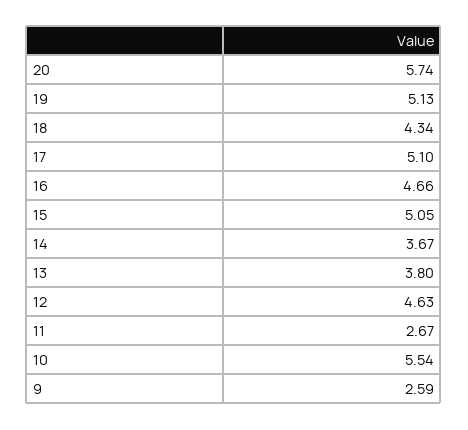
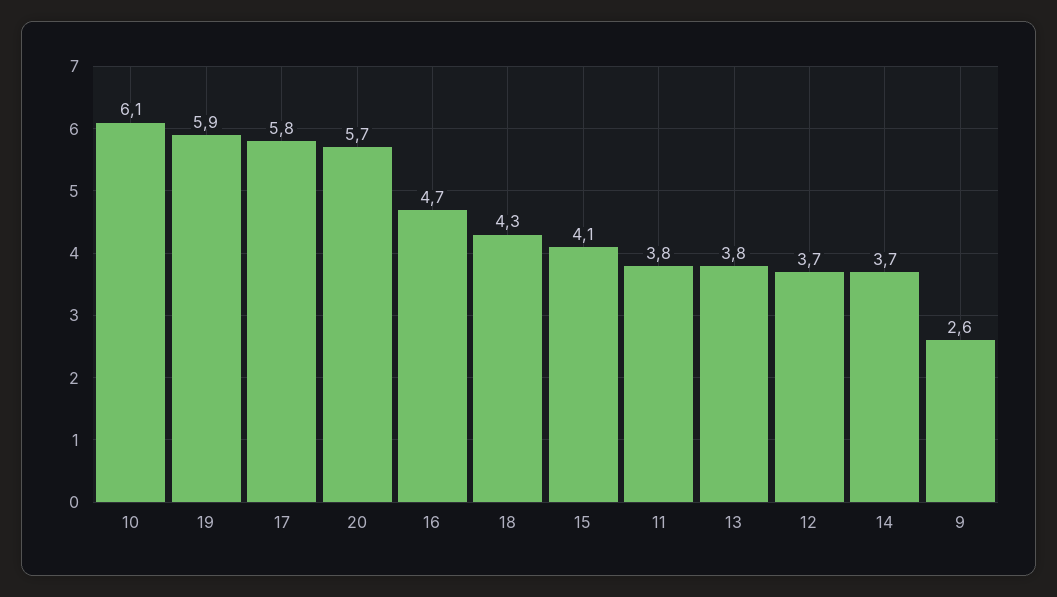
  {
    "20": 5.74,
-   "19": 5.13,
+   "19": 5.9,
    "18": 4.34,
-   "17": 5.1,
+   "17": 5.8,
    "16": 4.66,
-   "15": 5.05,
+   "15": 4.1,
    "14": 3.67,
    "13": 3.8,
-   "12": 4.63,
+   "12": 3.7,
-   "11": 2.67,
+   "11": 3.8,
-   "10": 5.54,
+   "10": 6.1,
    "9": 2.59
  }

